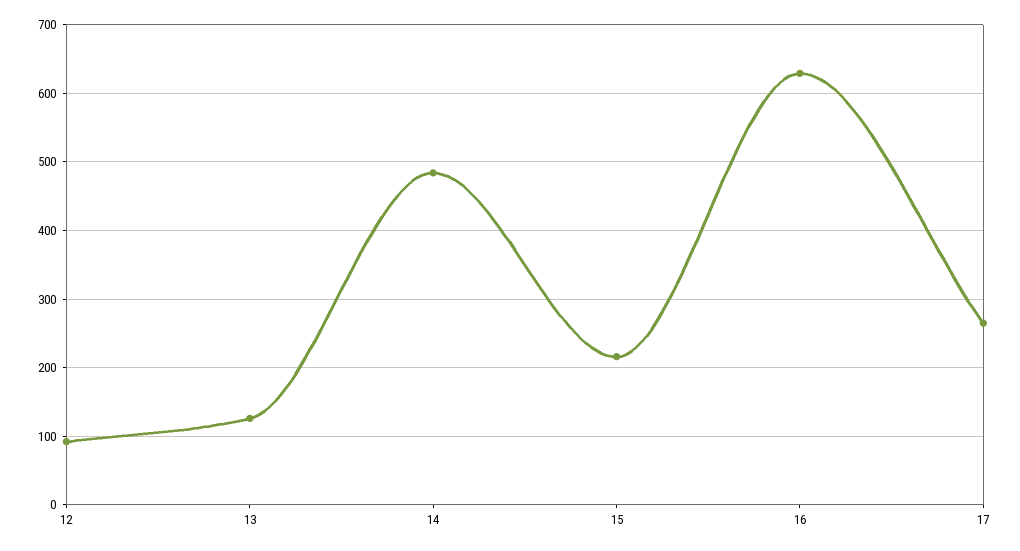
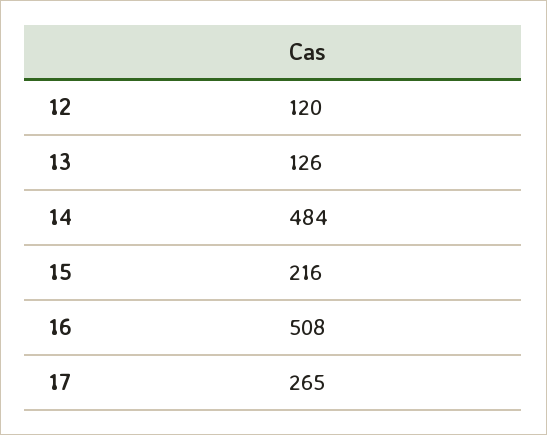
  {
-   "12": 90,
+   "12": 120,
    "13": 126,
    "14": 484,
    "15": 216,
-   "16": 630,
+   "16": 508,
    "17": 265
  }

